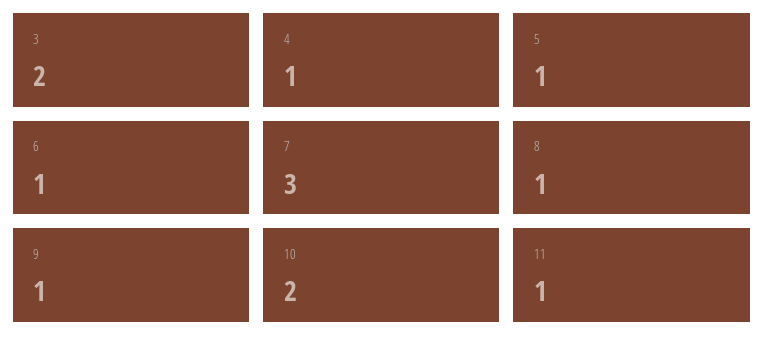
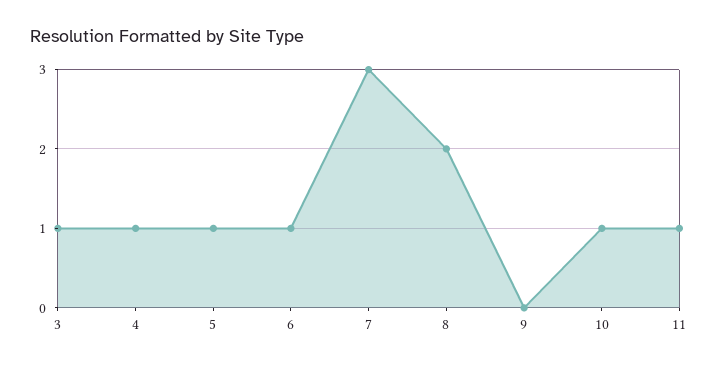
  {
-   "3": 2,
+   "3": 1,
    "4": 1,
    "5": 1,
    "6": 1,
    "7": 3,
-   "8": 1,
+   "8": 2,
-   "9": 1,
+   "9": 0,
-   "10": 2,
+   "10": 1,
    "11": 1
  }

